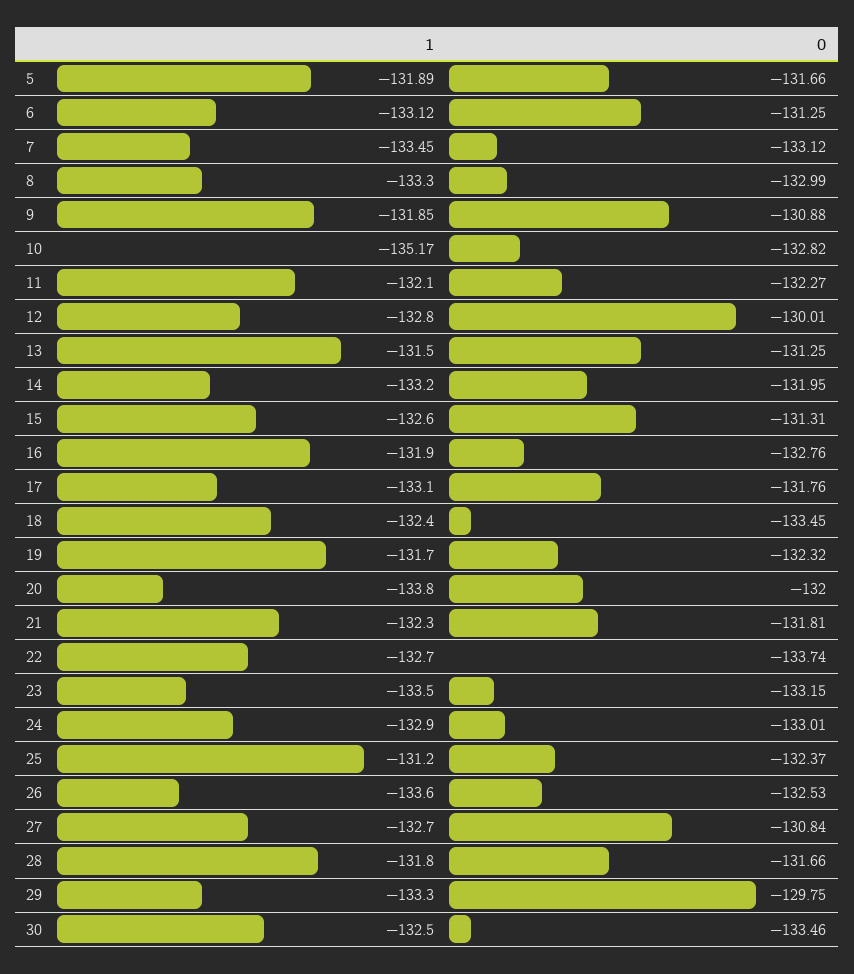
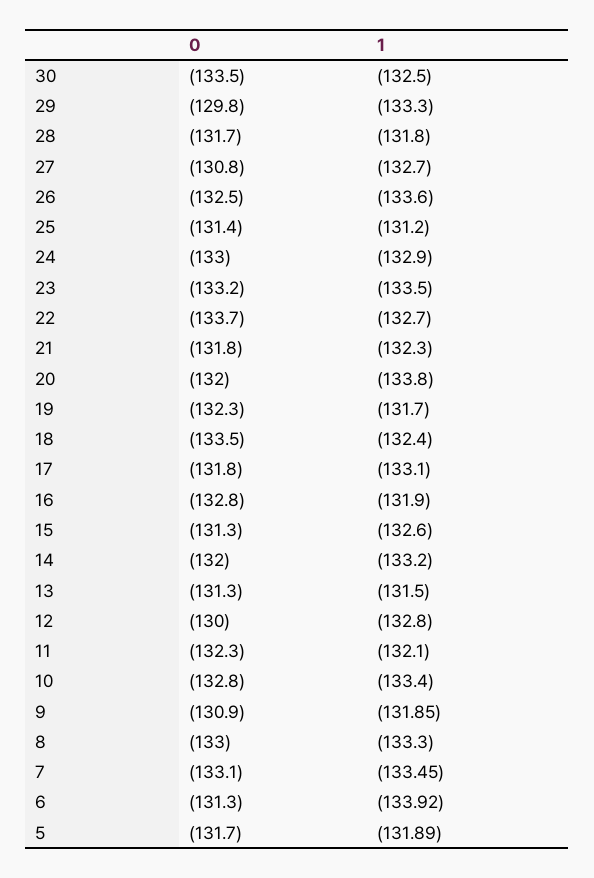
  {
    "1": {
      "5": -131.89,
-     "6": -133.12,
+     "6": -133.92,
      "7": -133.45,
      "8": -133.3,
      "9": -131.85,
-     "10": -135.17,
+     "10": -133.4,
      "11": -132.1,
      "12": -132.8,
      "13": -131.5,
      "14": -133.2,
      "15": -132.6,
      "16": -131.9,
      "17": -133.1,
      "18": -132.4,
      "19": -131.7,
      "20": -133.8,
      "21": -132.3,
      "22": -132.7,
      "23": -133.5,
      "24": -132.9,
      "25": -131.2,
      "26": -133.6,
      "27": -132.7,
      "28": -131.8,
      "29": -133.3,
      "30": -132.5
    },
    "0": {
      "5": -131.66,
      "6": -131.25,
      "7": -133.12,
      "8": -132.99,
      "9": -130.88,
      "10": -132.82,
      "11": -132.27,
      "12": -130.01,
      "13": -131.25,
      "14": -131.95,
      "15": -131.31,
      "16": -132.76,
      "17": -131.76,
      "18": -133.45,
      "19": -132.32,
      "20": -132,
      "21": -131.81,
      "22": -133.74,
      "23": -133.15,
      "24": -133.01,
-     "25": -132.37,
+     "25": -131.4,
      "26": -132.53,
      "27": -130.84,
      "28": -131.66,
      "29": -129.75,
      "30": -133.46
    }
  }

